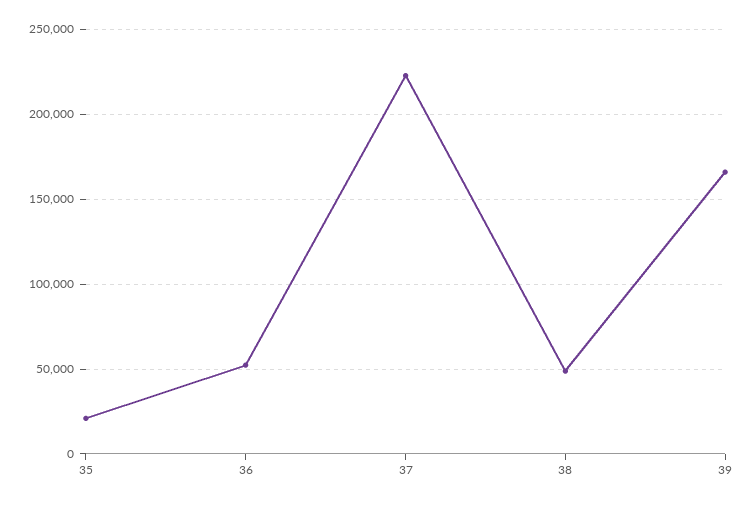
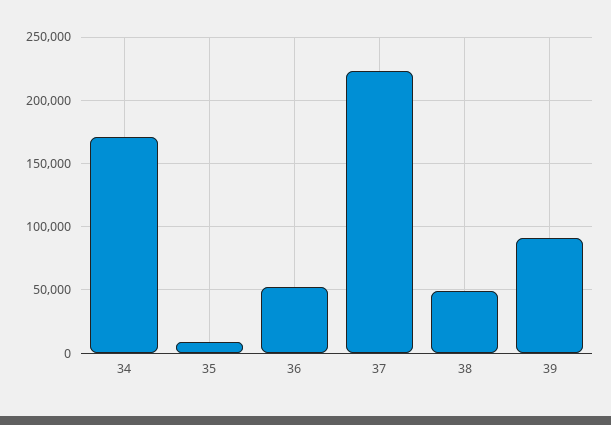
  {
-   "35": 20000,
+   "35": 10000,
    "36": 50000,
    "37": 225000,
    "38": 50000,
-   "39": 165000
+   "39": 90000,
+   "34": 170000
  }

